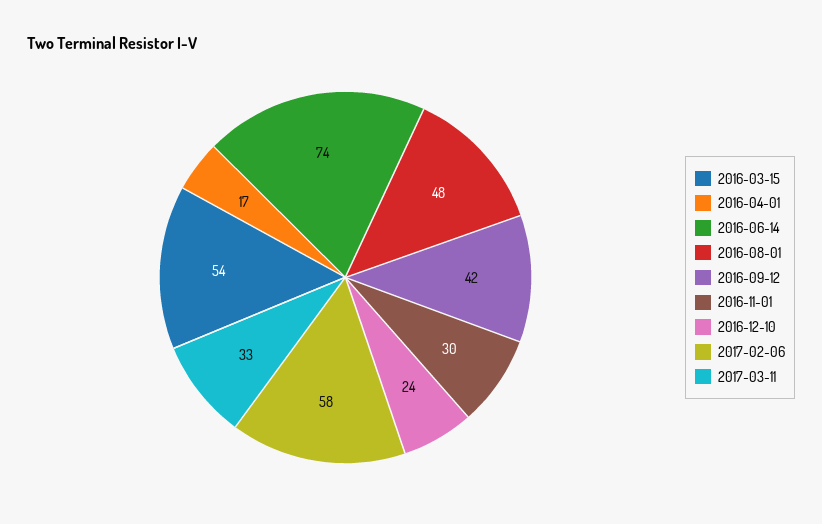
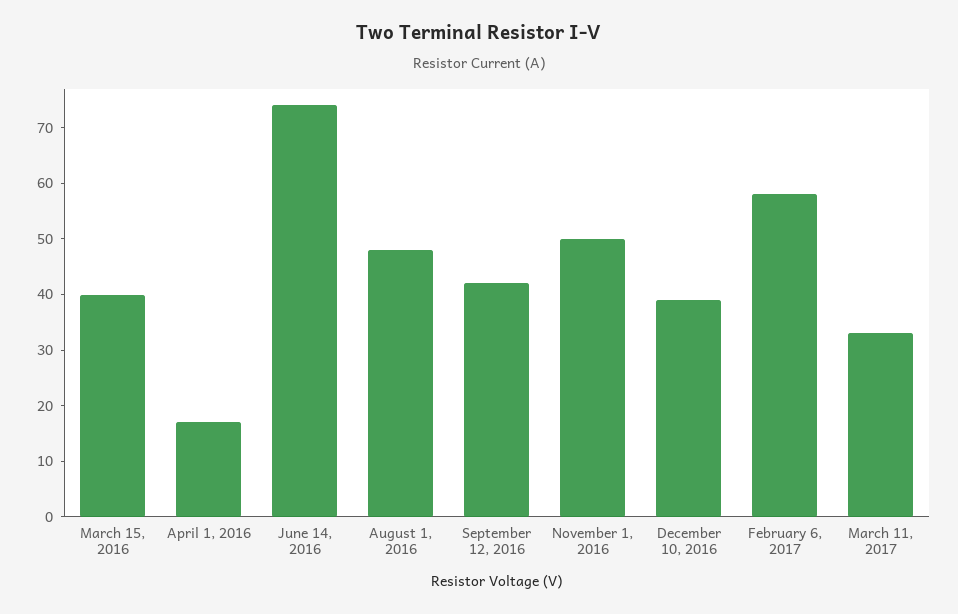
  {
-   "2016-03-15": 54,
+   "2016-03-15": 40,
    "2016-04-01": 17,
    "2016-06-14": 74,
    "2016-08-01": 48,
    "2016-09-12": 42,
-   "2016-11-01": 30,
+   "2016-11-01": 50,
-   "2016-12-10": 24,
+   "2016-12-10": 40,
    "2017-02-06": 58,
    "2017-03-11": 33
  }

